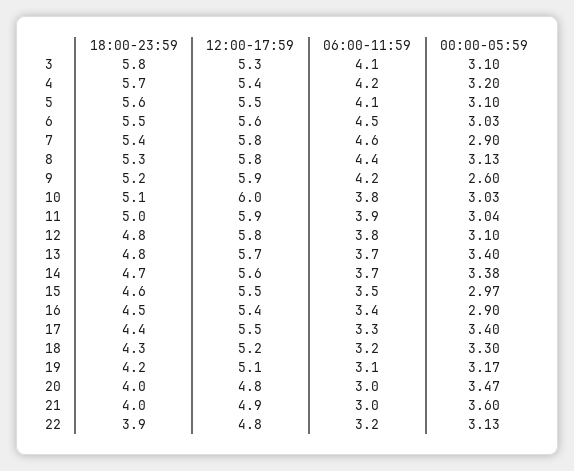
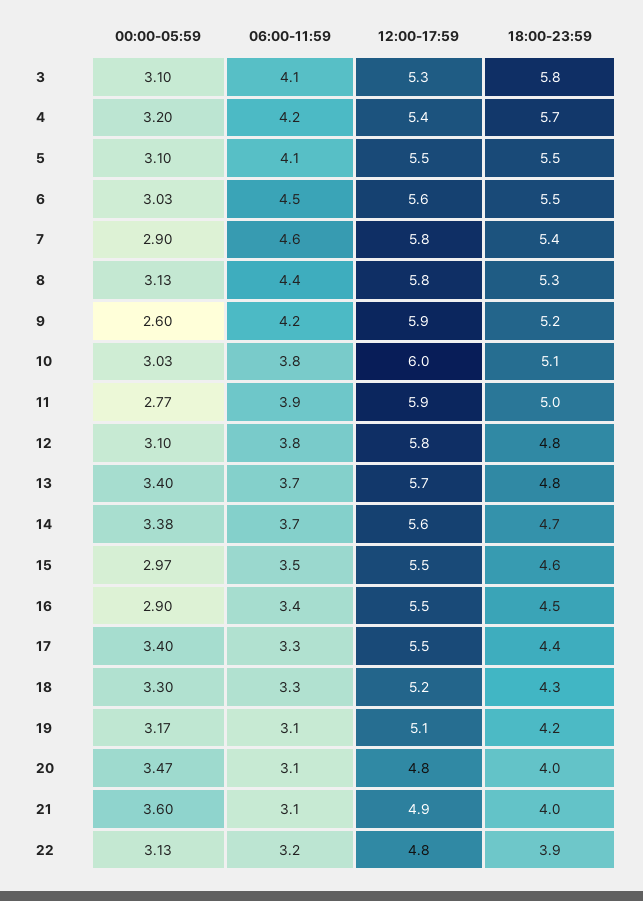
  {
    "18:00-23:59": {
      "3": 5.8,
      "4": 5.7,
-     "5": 5.6,
+     "5": 5.5,
      "6": 5.5,
      "7": 5.4,
      "8": 5.3,
      "9": 5.2,
      "10": 5.1,
      "11": 5,
      "12": 4.8,
      "13": 4.8,
      "14": 4.7,
      "15": 4.6,
      "16": 4.5,
      "17": 4.4,
      "18": 4.3,
      "19": 4.2,
      "20": 4,
      "21": 4,
      "22": 3.9
    },
    "12:00-17:59": {
      "3": 5.3,
      "4": 5.4,
      "5": 5.5,
      "6": 5.6,
      "7": 5.8,
      "8": 5.8,
      "9": 5.9,
      "10": 6,
      "11": 5.9,
      "12": 5.8,
      "13": 5.7,
      "14": 5.6,
      "15": 5.5,
-     "16": 5.4,
+     "16": 5.5,
      "17": 5.5,
      "18": 5.2,
      "19": 5.1,
      "20": 4.8,
      "21": 4.9,
      "22": 4.8
    },
    "06:00-11:59": {
      "3": 4.1,
      "4": 4.2,
      "5": 4.1,
      "6": 4.5,
      "7": 4.6,
      "8": 4.4,
      "9": 4.2,
      "10": 3.8,
      "11": 3.9,
      "12": 3.8,
      "13": 3.7,
      "14": 3.7,
      "15": 3.5,
      "16": 3.4,
      "17": 3.3,
-     "18": 3.2,
+     "18": 3.3,
      "19": 3.1,
-     "20": 3,
+     "20": 3.1,
-     "21": 3,
+     "21": 3.1,
      "22": 3.2
    },
    "00:00-05:59": {
      "3": 3.1,
      "4": 3.2,
      "5": 3.1,
      "6": 3.03,
      "7": 2.9,
      "8": 3.13,
      "9": 2.6,
      "10": 3.03,
-     "11": 3.04,
+     "11": 2.77,
      "12": 3.1,
      "13": 3.4,
      "14": 3.38,
      "15": 2.97,
      "16": 2.9,
      "17": 3.4,
      "18": 3.3,
      "19": 3.17,
      "20": 3.47,
      "21": 3.6,
      "22": 3.13
    }
  }

